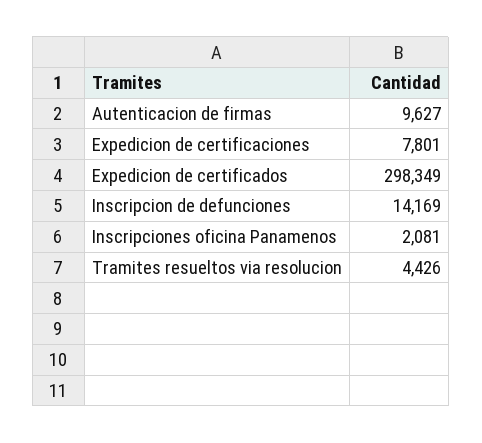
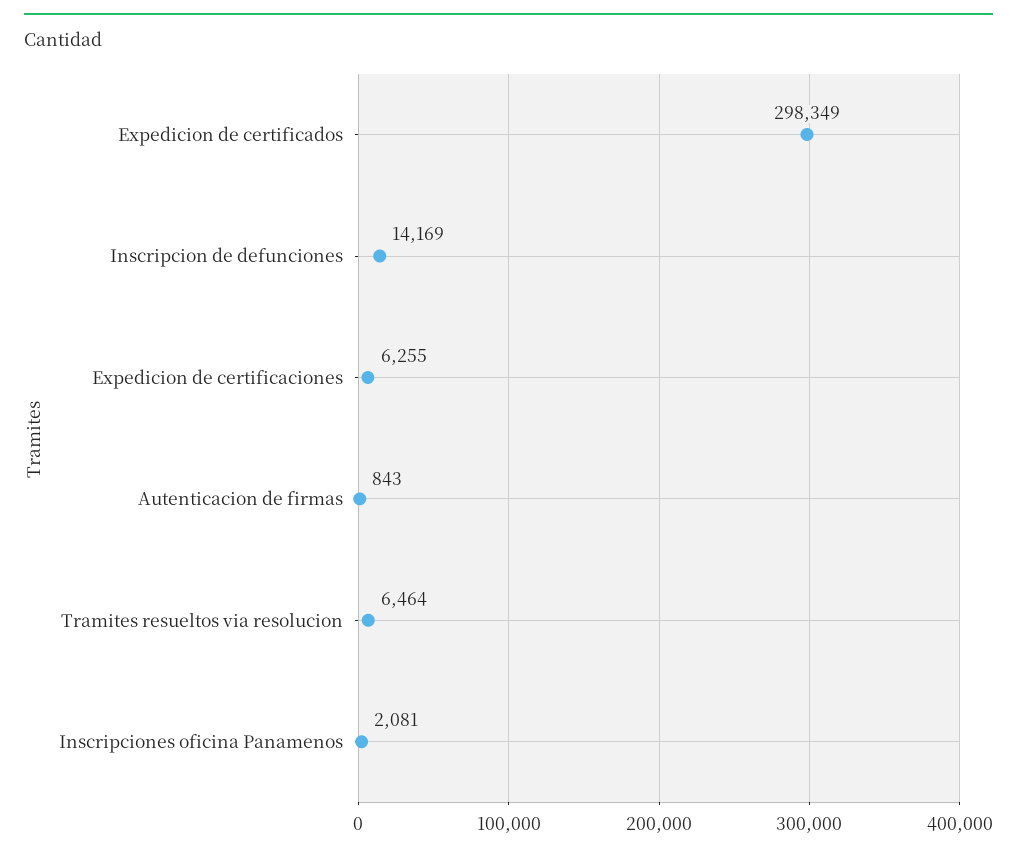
  {
-   "Autenticacion de firmas": 9627,
+   "Autenticacion de firmas": 843,
-   "Expedicion de certificaciones": 7801,
+   "Expedicion de certificaciones": 6255,
    "Expedicion de certificados": 298349,
    "Inscripcion de defunciones": 14169,
    "Inscripciones oficina Panamenos": 2081,
-   "Tramites resueltos via resolucion": 4426
+   "Tramites resueltos via resolucion": 6464
  }

